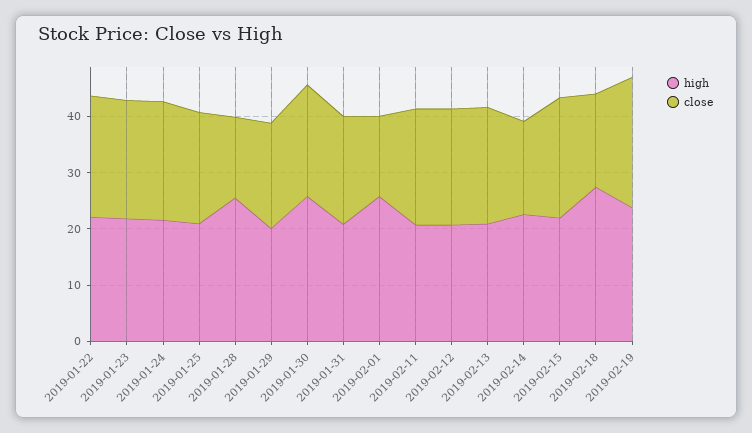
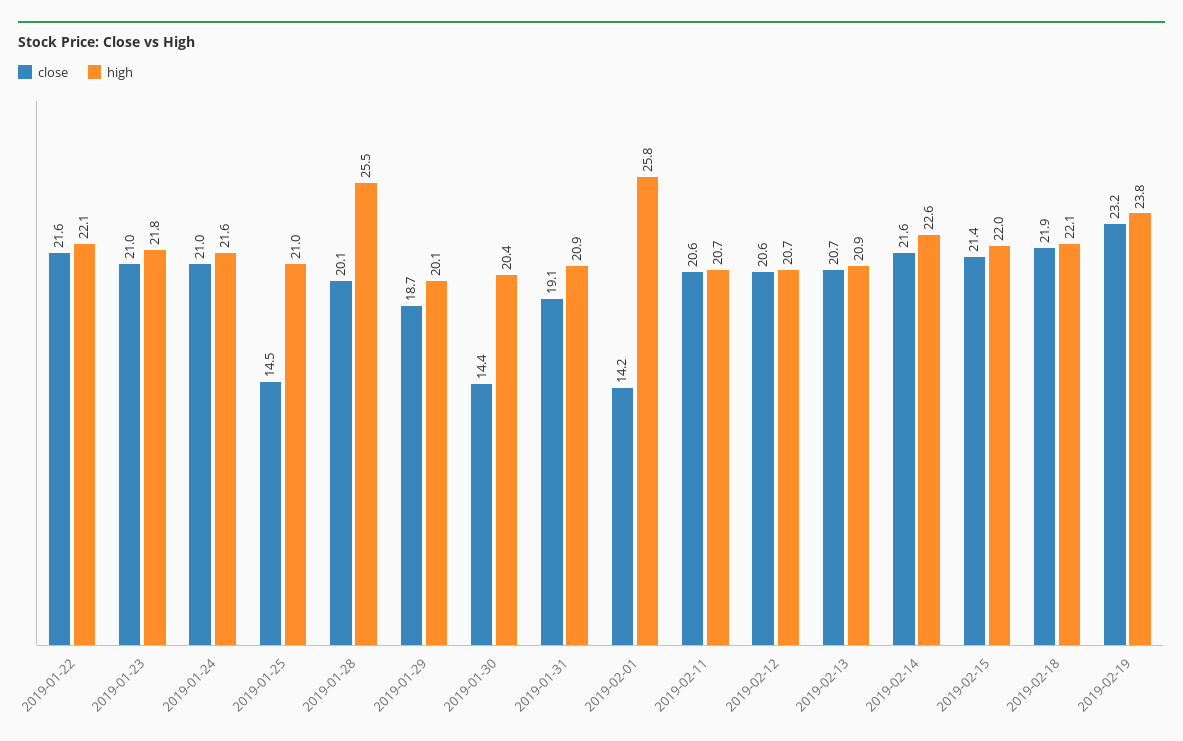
  {
    "high": {
      "2019-01-22": 22.1,
      "2019-01-23": 21.8,
      "2019-01-24": 21.6,
      "2019-01-25": 21,
      "2019-01-28": 25.5,
      "2019-01-29": 20.1,
-     "2019-01-30": 26,
+     "2019-01-30": 20.4,
      "2019-01-31": 20.9,
      "2019-02-01": 25.8,
      "2019-02-11": 20.7,
      "2019-02-12": 20.7,
      "2019-02-13": 20.9,
      "2019-02-14": 22.6,
      "2019-02-15": 22,
-     "2019-02-18": 28,
+     "2019-02-18": 22.1,
      "2019-02-19": 23.8
    },
    "close": {
      "2019-01-22": 21.6,
      "2019-01-23": 21,
      "2019-01-24": 21,
-     "2019-01-25": 20,
+     "2019-01-25": 14.5,
-     "2019-01-28": 14,
+     "2019-01-28": 20.1,
      "2019-01-29": 18.7,
-     "2019-01-30": 20,
+     "2019-01-30": 14.4,
      "2019-01-31": 19.1,
      "2019-02-01": 14.2,
      "2019-02-11": 20.6,
      "2019-02-12": 20.6,
      "2019-02-13": 20.7,
-     "2019-02-14": 16,
+     "2019-02-14": 21.6,
      "2019-02-15": 21.4,
-     "2019-02-18": 16,
+     "2019-02-18": 21.9,
      "2019-02-19": 23.2
    }
  }

